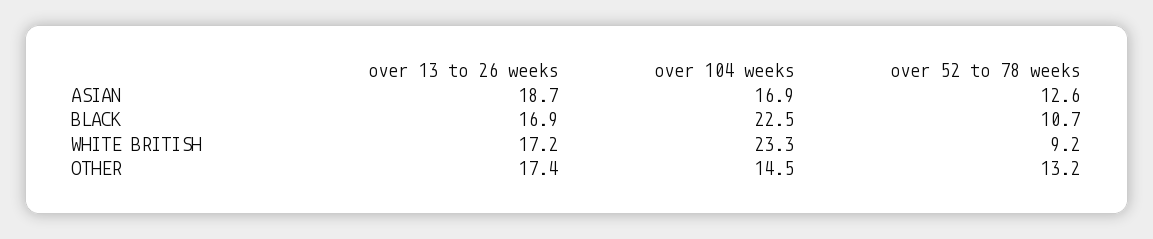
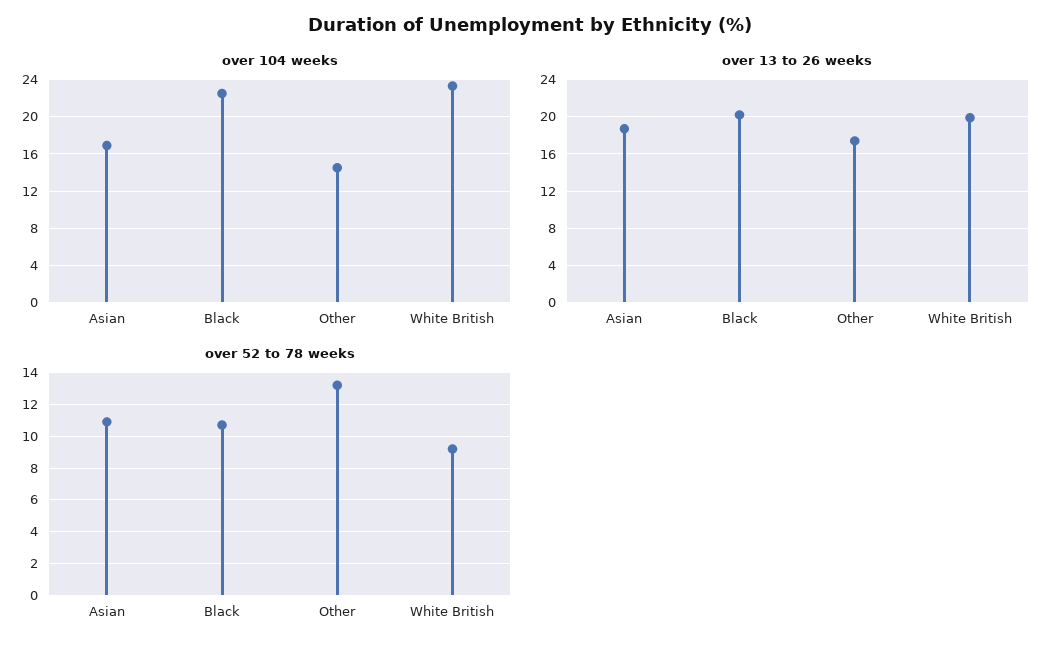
  {
    "over 13 to 26 weeks": {
      "ASIAN": 18.7,
-     "BLACK": 16.9,
+     "BLACK": 20,
-     "WHITE BRITISH": 17.2,
+     "WHITE BRITISH": 20,
      "OTHER": 17.4
    },
    "over 104 weeks": {
      "ASIAN": 16.9,
      "BLACK": 22.5,
      "WHITE BRITISH": 23.3,
      "OTHER": 14.5
    },
    "over 52 to 78 weeks": {
-     "ASIAN": 12.6,
+     "ASIAN": 11,
      "BLACK": 10.7,
      "WHITE BRITISH": 9.2,
      "OTHER": 13.2
    }
  }

